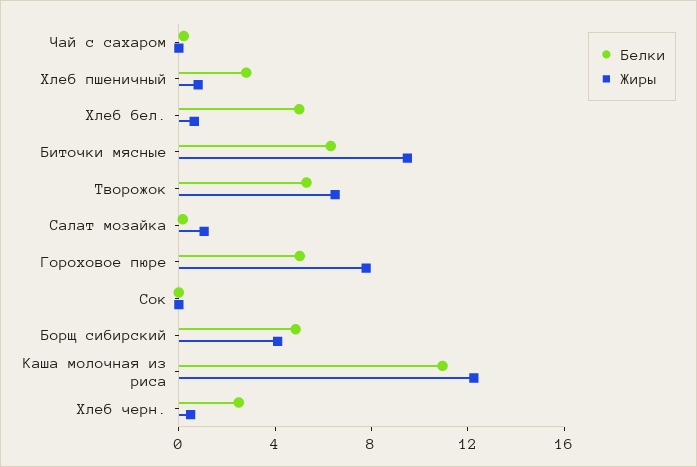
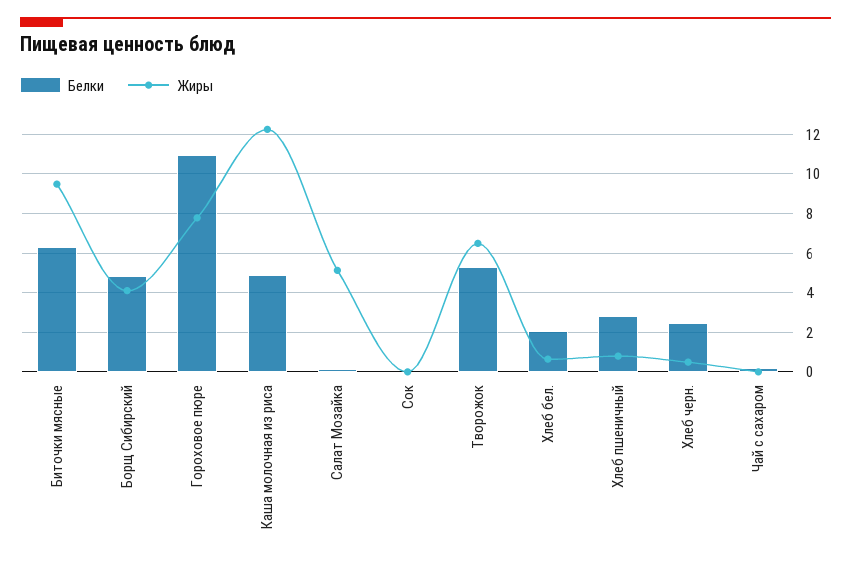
  {
    "Белки": {
      "Чай с сахаром": 0,
      "Хлеб пшеничный": 3,
-     "Хлеб бел.": 5,
+     "Хлеб бел.": 2,
      "Биточки мясные": 6.5,
      "Творожок": 5.5,
      "Салат мозайка": 0,
-     "Гороховое пюре": 5,
+     "Гороховое пюре": 11,
      "Сок": 0,
      "Борщ сибирский": 5,
-     "Каша молочная из риса": 11,
+     "Каша молочная из риса": 5,
      "Хлеб черн.": 2.5
    },
    "Жиры": {
      "Чай с сахаром": 0,
      "Хлеб пшеничный": 1,
      "Хлеб бел.": 0.5,
      "Биточки мясные": 9.5,
      "Творожок": 6.5,
-     "Салат мозайка": 1,
+     "Салат мозайка": 5,
      "Гороховое пюре": 8,
      "Сок": 0,
      "Борщ сибирский": 4,
      "Каша молочная из риса": 12.5,
      "Хлеб черн.": 0.5
    }
  }

